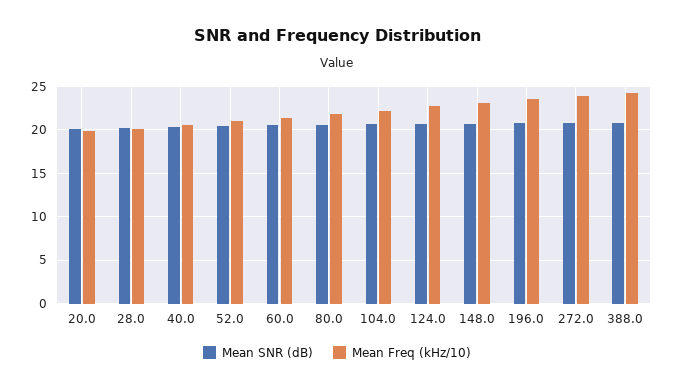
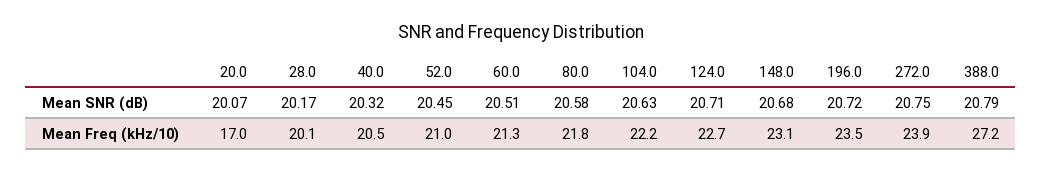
  {
    "Mean SNR (dB)": {
      "20.0": 20.07,
      "28.0": 20.17,
      "40.0": 20.32,
      "52.0": 20.45,
      "60.0": 20.51,
      "80.0": 20.58,
      "104.0": 20.63,
      "124.0": 20.71,
      "148.0": 20.68,
      "196.0": 20.72,
      "272.0": 20.75,
      "388.0": 20.79
    },
    "Mean Freq (kHz/10)": {
-     "20.0": 20,
+     "20.0": 17,
      "28.0": 20.1,
      "40.0": 20.5,
      "52.0": 21,
      "60.0": 21.3,
      "80.0": 21.8,
      "104.0": 22.2,
      "124.0": 22.7,
      "148.0": 23.1,
      "196.0": 23.5,
      "272.0": 23.9,
-     "388.0": 24
+     "388.0": 27.2
    }
  }

